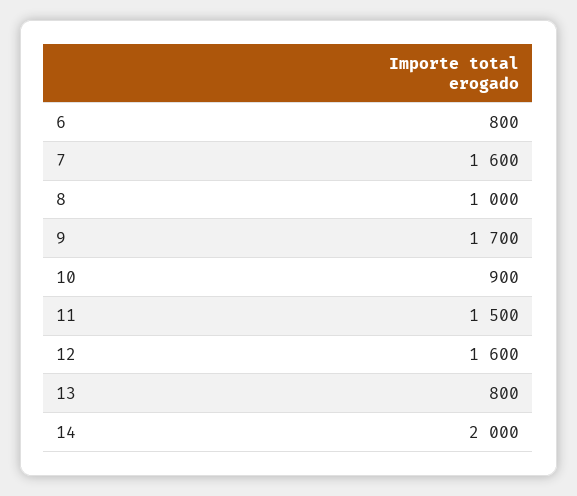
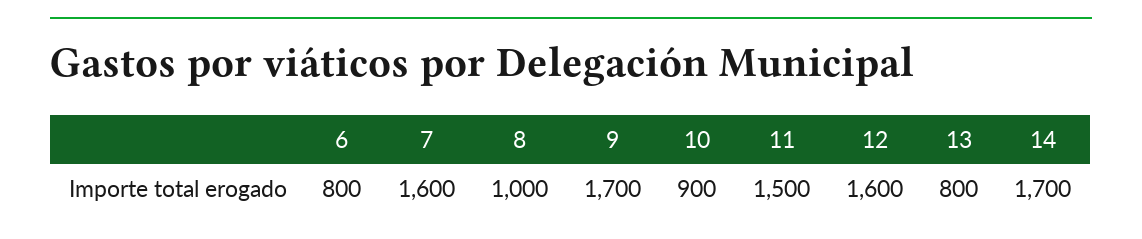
  {
    "6": 800,
    "7": 1600,
    "8": 1000,
    "9": 1700,
    "10": 900,
    "11": 1500,
    "12": 1600,
    "13": 800,
-   "14": 2000
+   "14": 1700
  }

